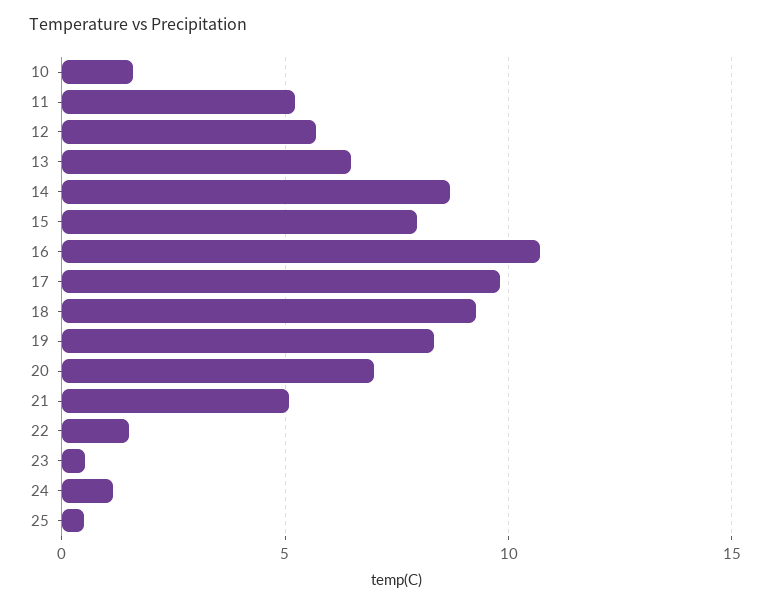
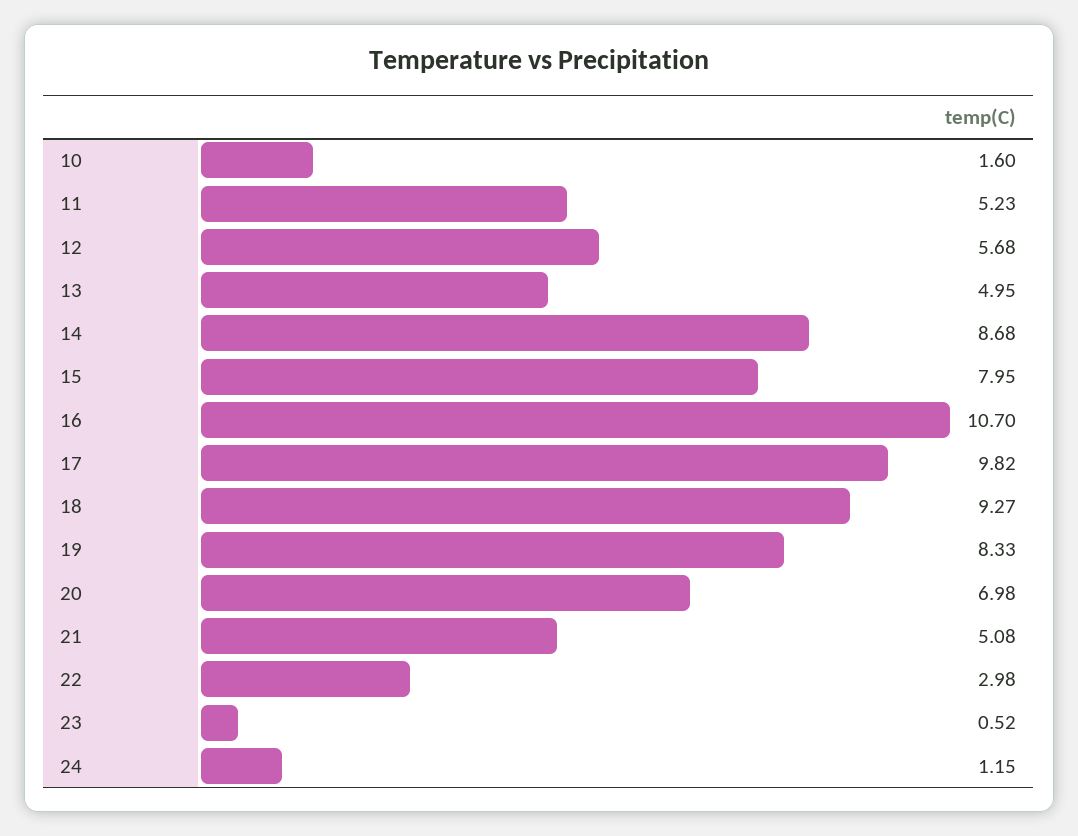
  {
    "10": 1.6,
    "11": 5.23,
    "12": 5.68,
-   "13": 6.5,
+   "13": 4.95,
    "14": 8.68,
    "15": 7.95,
    "16": 10.7,
    "17": 9.82,
    "18": 9.27,
    "19": 8.33,
    "20": 6.98,
    "21": 5.08,
-   "22": 1.5,
+   "22": 2.98,
    "23": 0.52,
-   "24": 1.15,
+   "24": 1.15
-   "25": 0.5
  }

